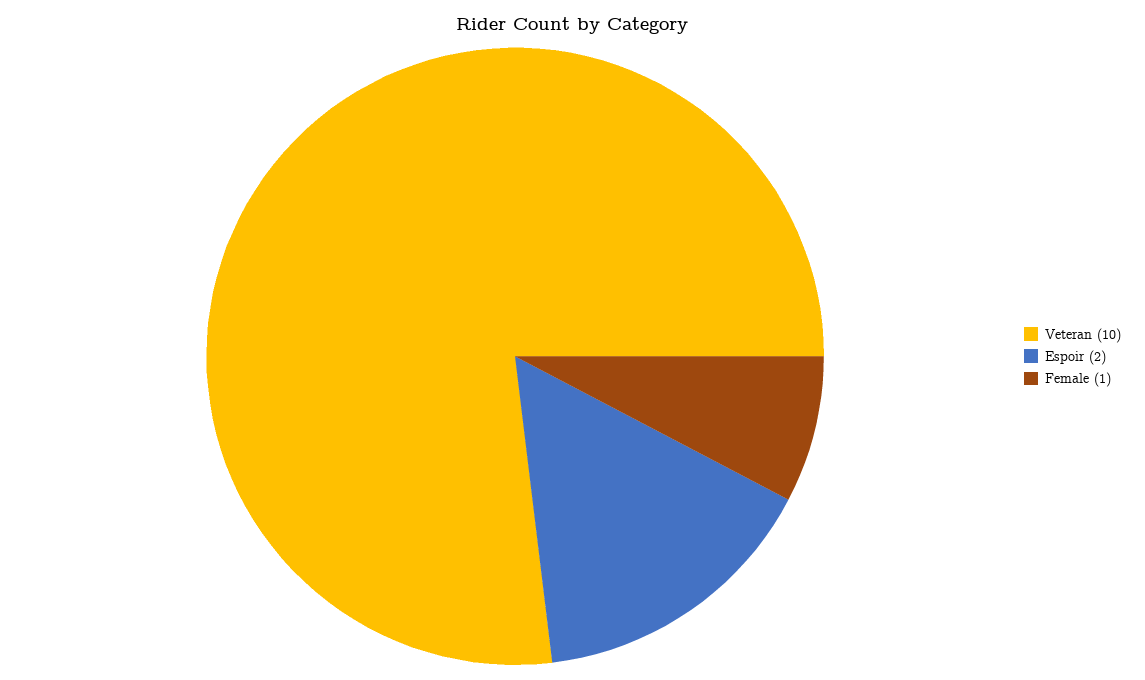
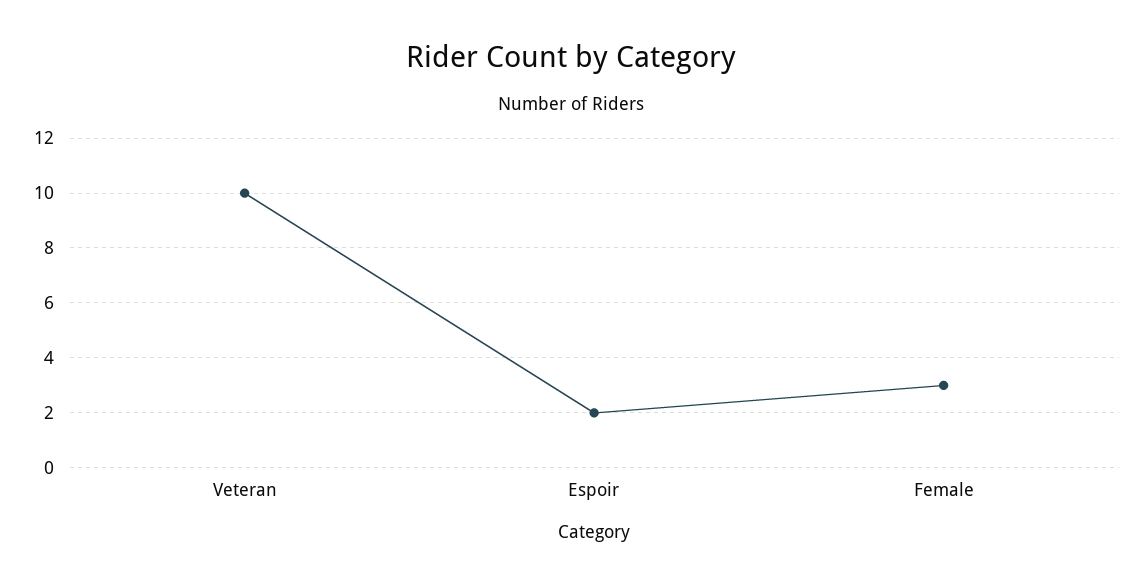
  {
    "Veteran": 10,
    "Espoir": 2,
-   "Female": 1
+   "Female": 3
  }

